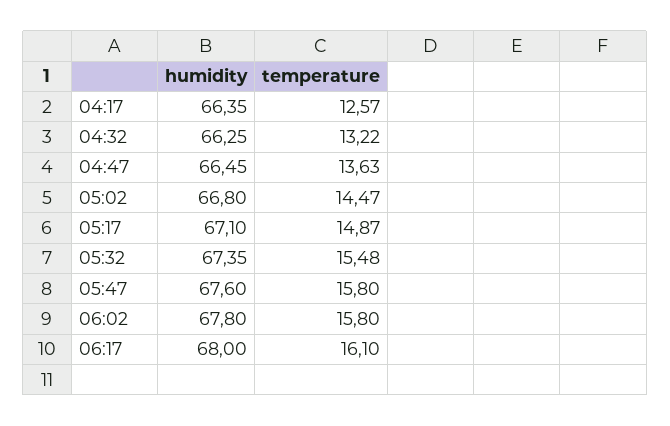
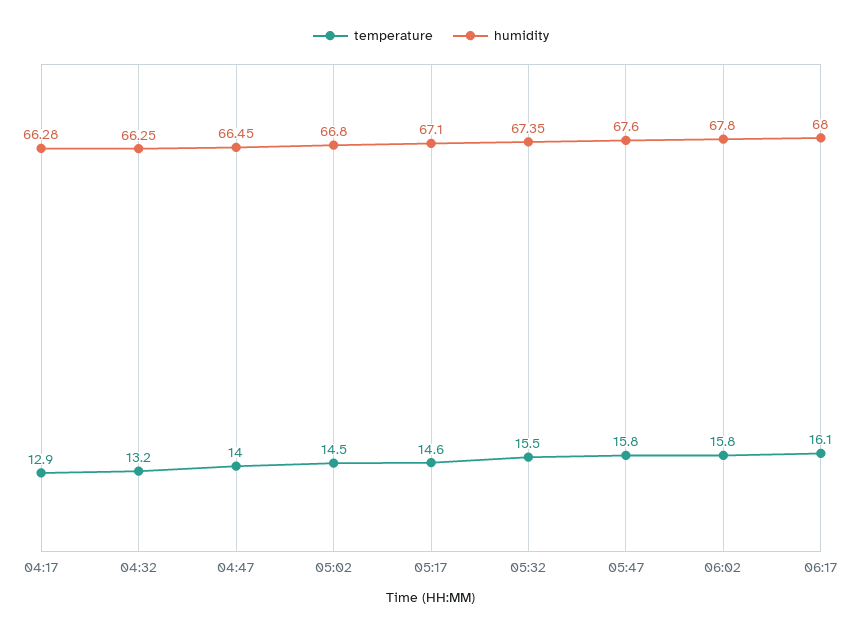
  {
    "humidity": {
-     "04:17": 66.35,
+     "04:17": 66.28,
      "04:32": 66.25,
      "04:47": 66.45,
      "05:02": 66.8,
      "05:17": 67.1,
      "05:32": 67.35,
      "05:47": 67.6,
      "06:02": 67.8,
      "06:17": 68
    },
    "temperature": {
-     "04:17": 12.57,
+     "04:17": 12.9,
      "04:32": 13.22,
-     "04:47": 13.63,
+     "04:47": 14,
      "05:02": 14.47,
-     "05:17": 14.87,
+     "05:17": 14.6,
      "05:32": 15.48,
      "05:47": 15.8,
      "06:02": 15.8,
      "06:17": 16.1
    }
  }

